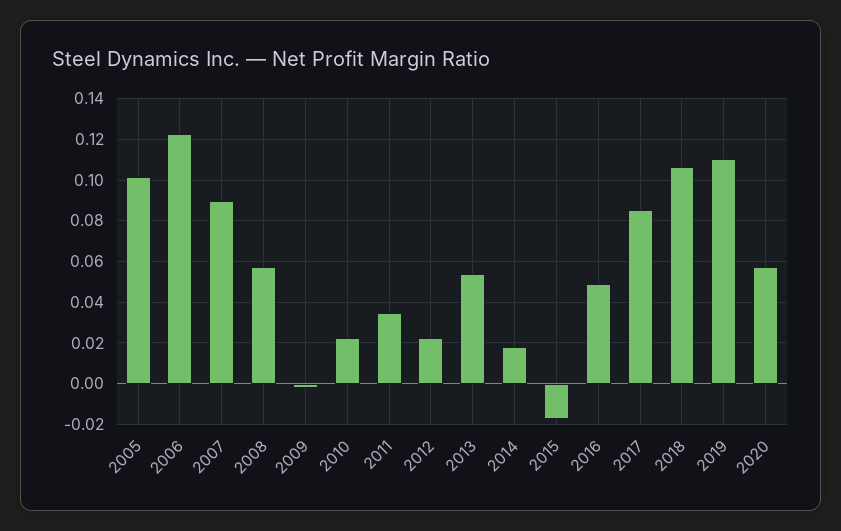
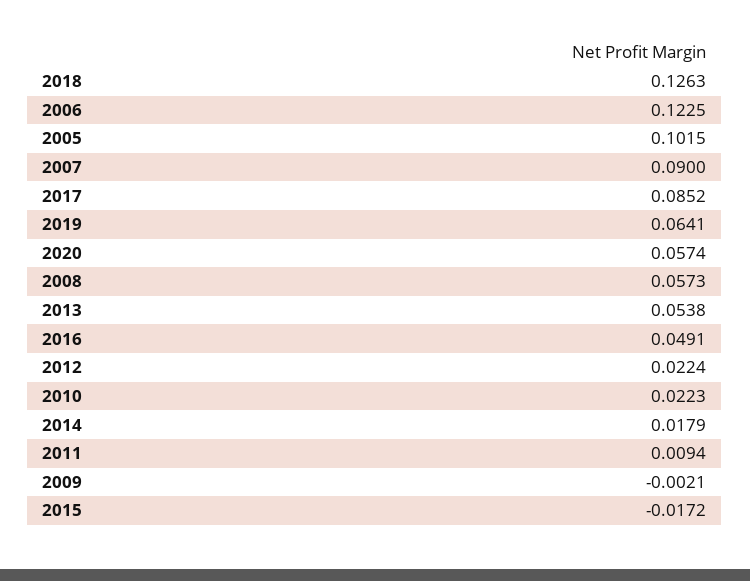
  {
    "2005": 0.1015,
    "2006": 0.1225,
    "2007": 0.09,
    "2008": 0.0573,
    "2009": -0.0021,
    "2010": 0.0223,
-   "2011": 0.035,
+   "2011": 0.0094,
    "2012": 0.0224,
    "2013": 0.0538,
    "2014": 0.0179,
    "2015": -0.0172,
    "2016": 0.0491,
    "2017": 0.0852,
-   "2018": 0.105,
+   "2018": 0.1263,
-   "2019": 0.11,
+   "2019": 0.0641,
    "2020": 0.0574
  }

